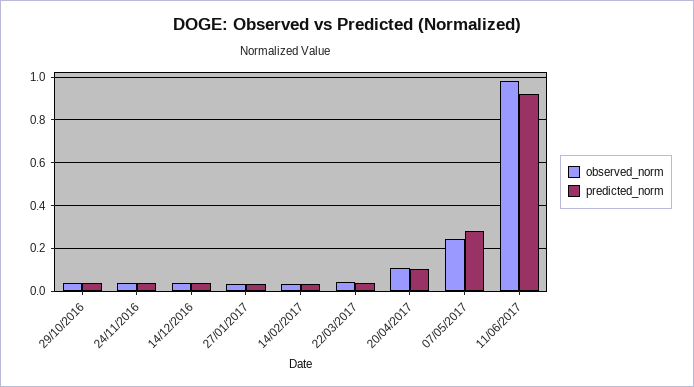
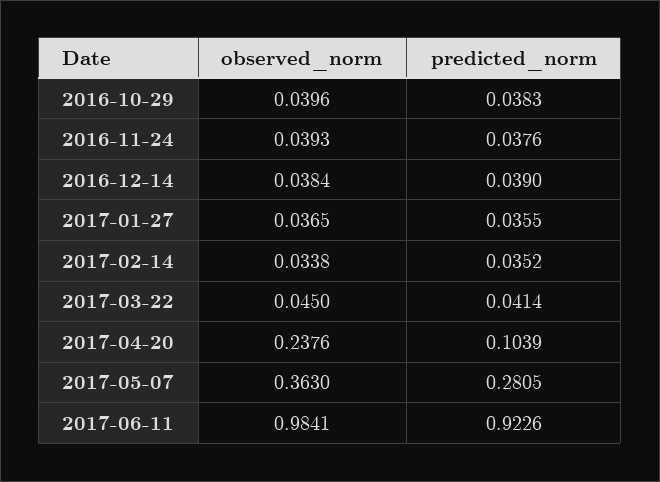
  {
    "observed_norm": {
      "29/10/2016": 0.0396,
      "24/11/2016": 0.0393,
      "14/12/2016": 0.0384,
      "27/01/2017": 0.0365,
      "14/02/2017": 0.0338,
      "22/03/2017": 0.045,
-     "20/04/2017": 0.1,
+     "20/04/2017": 0.2376,
-     "07/05/2017": 0.25,
+     "07/05/2017": 0.363,
      "11/06/2017": 0.9841
    },
    "predicted_norm": {
      "29/10/2016": 0.0383,
      "24/11/2016": 0.0376,
      "14/12/2016": 0.039,
      "27/01/2017": 0.0355,
      "14/02/2017": 0.0352,
      "22/03/2017": 0.0414,
      "20/04/2017": 0.1039,
      "07/05/2017": 0.2805,
      "11/06/2017": 0.9226
    }
  }

